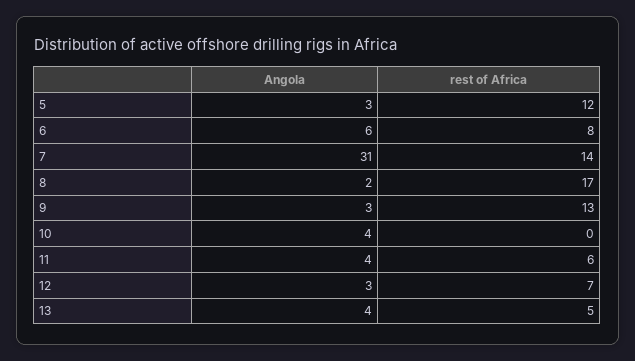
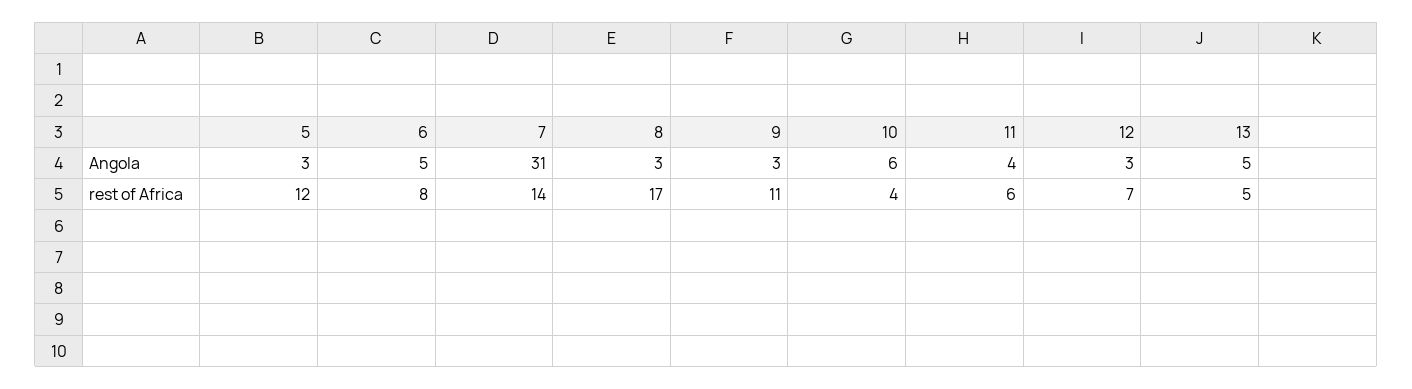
  {
    "Angola": {
      "5": 3,
-     "6": 6,
+     "6": 5,
      "7": 31,
-     "8": 2,
+     "8": 3,
      "9": 3,
-     "10": 4,
+     "10": 6,
      "11": 4,
      "12": 3,
-     "13": 4
+     "13": 5
    },
    "rest of Africa": {
      "5": 12,
      "6": 8,
      "7": 14,
      "8": 17,
-     "9": 13,
+     "9": 11,
-     "10": 0,
+     "10": 4,
      "11": 6,
      "12": 7,
      "13": 5
    }
  }

